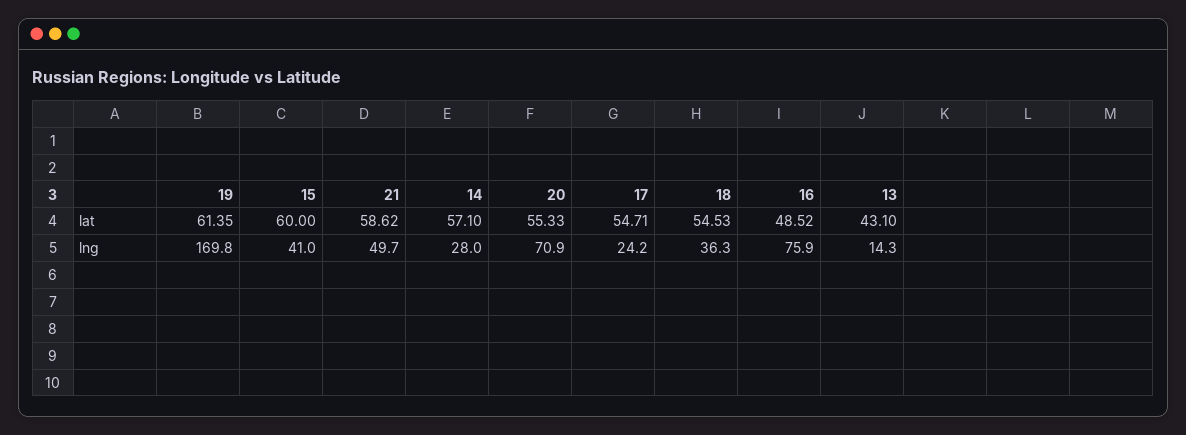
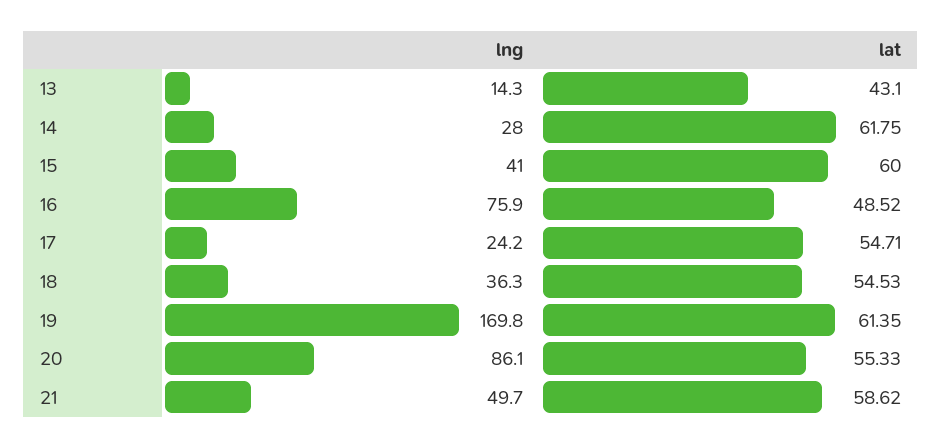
  {
    "19": {
      "lat": 61.35,
      "lng": 169.8
    },
    "15": {
      "lat": 60,
      "lng": 41
    },
    "21": {
      "lat": 58.62,
      "lng": 49.7
    },
    "14": {
-     "lat": 57.1,
+     "lat": 61.75,
      "lng": 28
    },
    "20": {
      "lat": 55.33,
-     "lng": 70.9
+     "lng": 86.1
    },
    "17": {
      "lat": 54.71,
      "lng": 24.2
    },
    "18": {
      "lat": 54.53,
      "lng": 36.3
    },
    "16": {
      "lat": 48.52,
      "lng": 75.9
    },
    "13": {
      "lat": 43.1,
      "lng": 14.3
    }
  }

